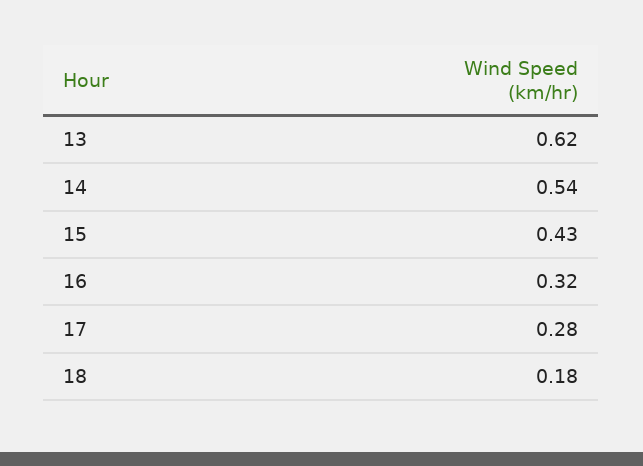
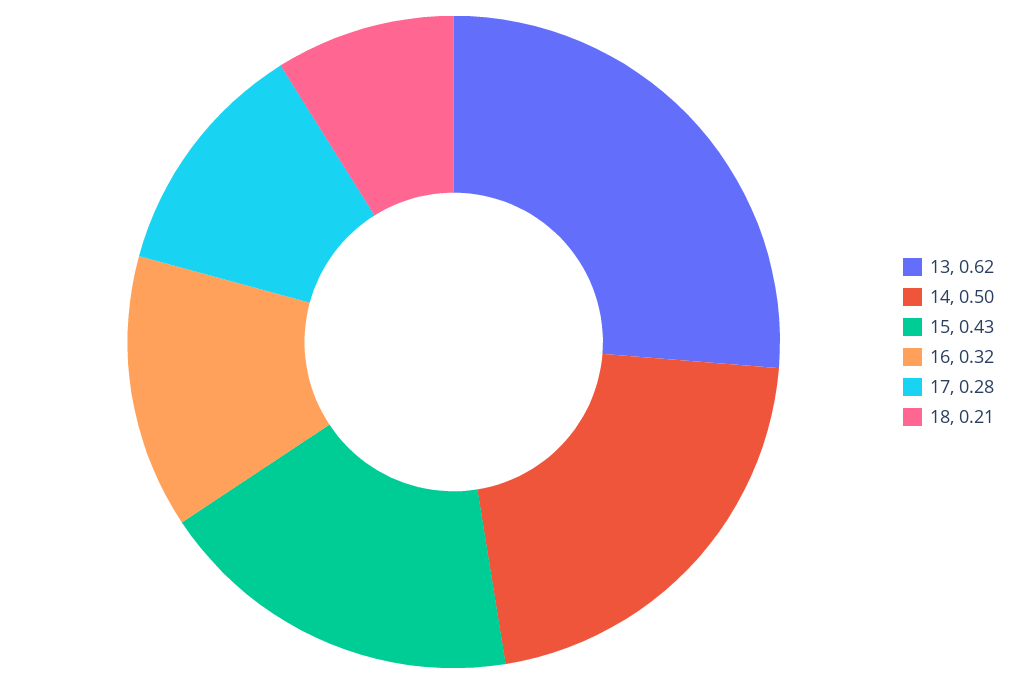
  {
    "13": 0.62,
-   "14": 0.54,
+   "14": 0.5,
    "15": 0.43,
    "16": 0.32,
    "17": 0.28,
-   "18": 0.18
+   "18": 0.21
  }

